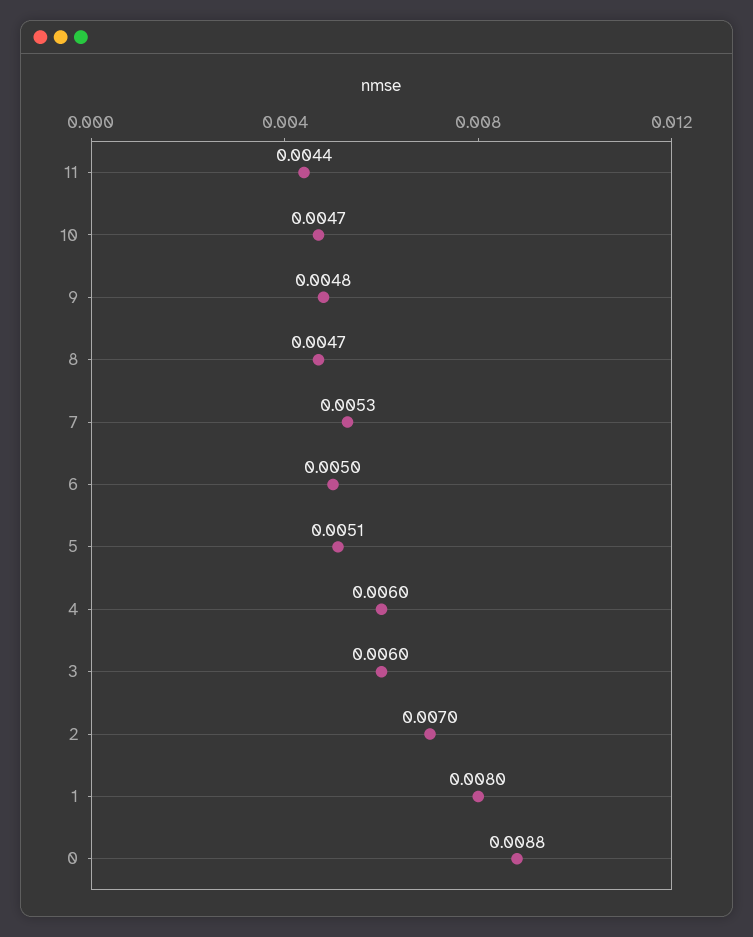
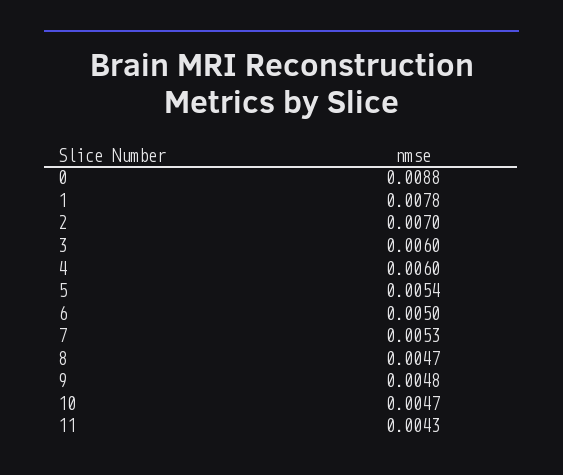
  {
-   "11": 0.0044,
+   "11": 0.0043,
    "10": 0.0047,
    "9": 0.0048,
    "8": 0.0047,
    "7": 0.0053,
    "6": 0.005,
-   "5": 0.0051,
+   "5": 0.0054,
    "4": 0.006,
    "3": 0.006,
    "2": 0.007,
-   "1": 0.008,
+   "1": 0.0078,
    "0": 0.0088
  }

